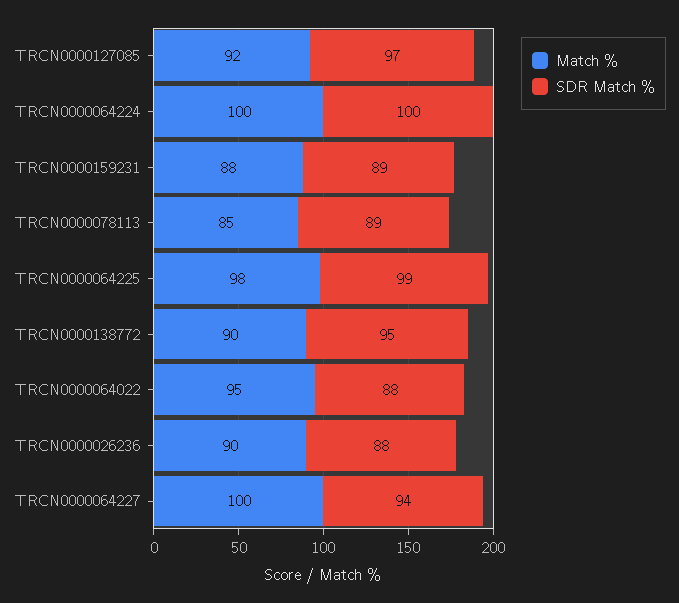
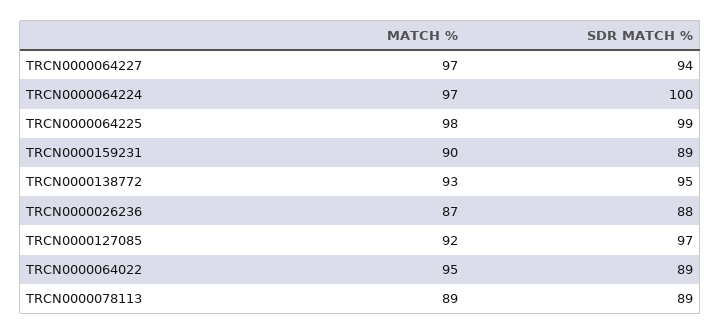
  {
    "Match %": {
      "TRCN0000127085": 92,
-     "TRCN0000064224": 100,
+     "TRCN0000064224": 97,
-     "TRCN0000159231": 88,
+     "TRCN0000159231": 90,
-     "TRCN0000078113": 85,
+     "TRCN0000078113": 89,
      "TRCN0000064225": 98,
-     "TRCN0000138772": 90,
+     "TRCN0000138772": 93,
      "TRCN0000064022": 95,
-     "TRCN0000026236": 90,
+     "TRCN0000026236": 87,
-     "TRCN0000064227": 100
+     "TRCN0000064227": 97
    },
    "SDR Match %": {
      "TRCN0000127085": 97,
      "TRCN0000064224": 100,
      "TRCN0000159231": 89,
      "TRCN0000078113": 89,
      "TRCN0000064225": 99,
      "TRCN0000138772": 95,
-     "TRCN0000064022": 88,
+     "TRCN0000064022": 89,
      "TRCN0000026236": 88,
      "TRCN0000064227": 94
    }
  }

